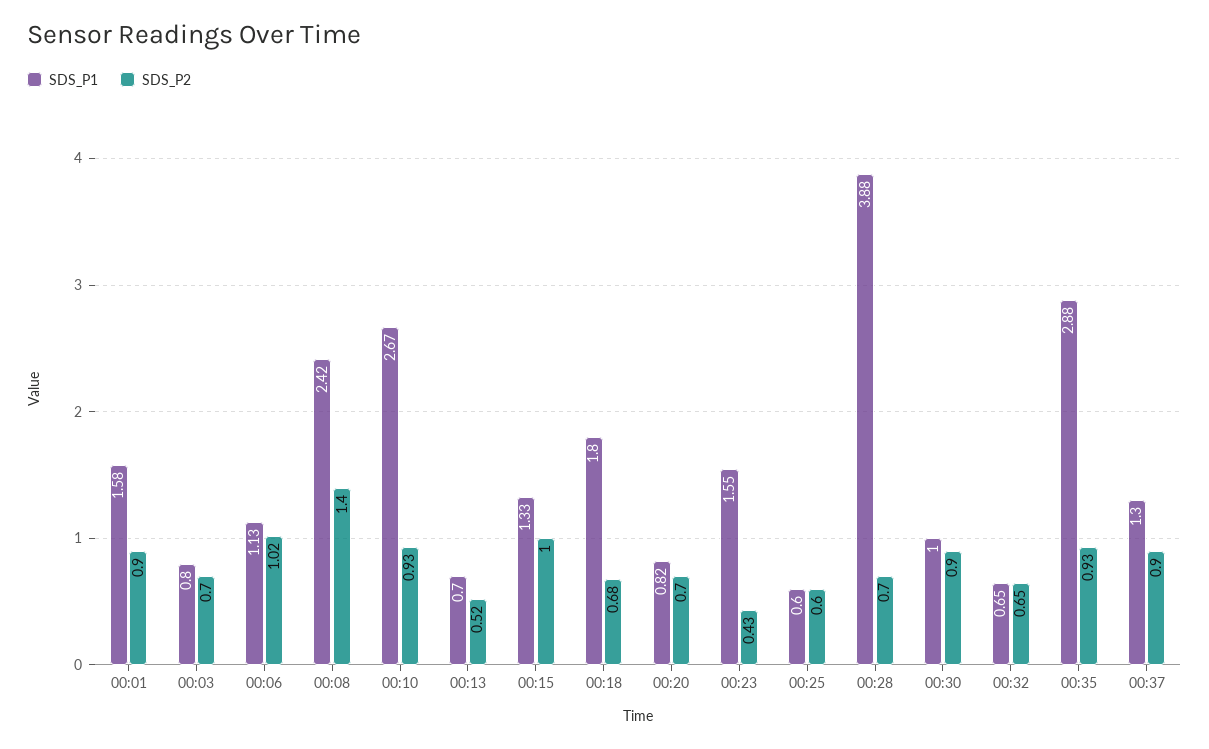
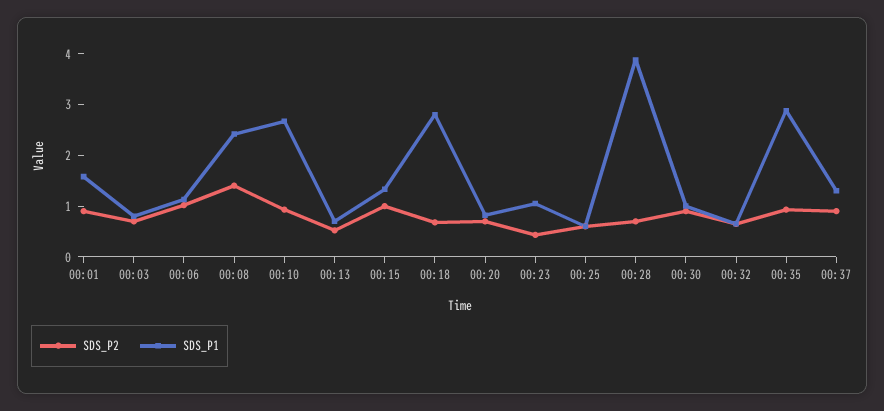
  {
    "SDS_P1": {
      "00:01": 1.58,
      "00:03": 0.8,
      "00:06": 1.13,
      "00:08": 2.42,
      "00:10": 2.67,
      "00:13": 0.7,
      "00:15": 1.33,
-     "00:18": 1.8,
+     "00:18": 2.8,
      "00:20": 0.82,
-     "00:23": 1.55,
+     "00:23": 1,
      "00:25": 0.6,
      "00:28": 3.88,
      "00:30": 1,
      "00:32": 0.65,
      "00:35": 2.88,
      "00:37": 1.3
    },
    "SDS_P2": {
      "00:01": 0.9,
      "00:03": 0.7,
      "00:06": 1.02,
      "00:08": 1.4,
      "00:10": 0.93,
      "00:13": 0.52,
      "00:15": 1,
      "00:18": 0.68,
      "00:20": 0.7,
      "00:23": 0.43,
      "00:25": 0.6,
      "00:28": 0.7,
      "00:30": 0.9,
      "00:32": 0.65,
      "00:35": 0.93,
      "00:37": 0.9
    }
  }

